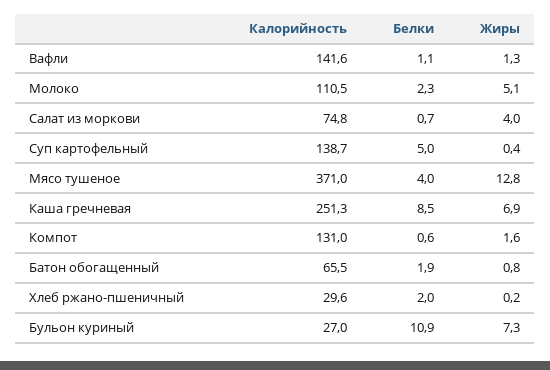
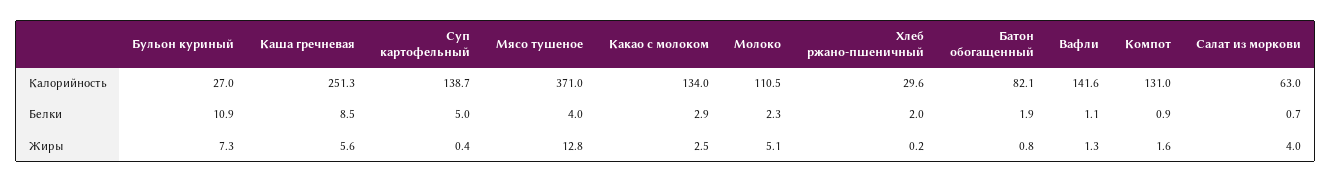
  {
    "Калорийность": {
      "Вафли": 141.6,
      "Молоко": 110.5,
-     "Салат из моркови": 74.8,
+     "Салат из моркови": 63,
      "Суп картофельный": 138.7,
      "Мясо тушеное": 371,
      "Каша гречневая": 251.3,
      "Компот": 131,
-     "Батон обогащенный": 65.5,
+     "Батон обогащенный": 82.1,
      "Хлеб ржано-пшеничный": 29.6,
-     "Бульон куриный": 27
+     "Бульон куриный": 27,
+     "Какао с молоком": 134
    },
    "Белки": {
      "Вафли": 1.1,
      "Молоко": 2.3,
      "Салат из моркови": 0.7,
      "Суп картофельный": 5,
      "Мясо тушеное": 4,
      "Каша гречневая": 8.5,
-     "Компот": 0.6,
+     "Компот": 0.9,
      "Батон обогащенный": 1.9,
      "Хлеб ржано-пшеничный": 2,
-     "Бульон куриный": 10.9
+     "Бульон куриный": 10.9,
+     "Какао с молоком": 2.9
    },
    "Жиры": {
      "Вафли": 1.3,
      "Молоко": 5.1,
      "Салат из моркови": 4,
      "Суп картофельный": 0.4,
      "Мясо тушеное": 12.8,
-     "Каша гречневая": 6.9,
+     "Каша гречневая": 5.6,
      "Компот": 1.6,
      "Батон обогащенный": 0.8,
      "Хлеб ржано-пшеничный": 0.2,
-     "Бульон куриный": 7.3
+     "Бульон куриный": 7.3,
+     "Какао с молоком": 2.5
    }
  }

